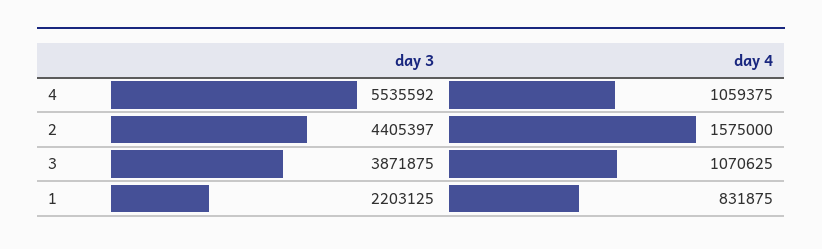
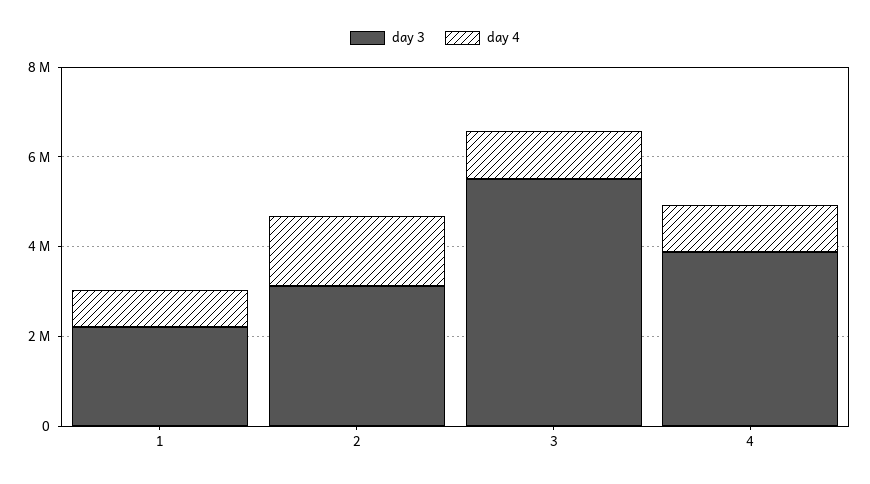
  {
    "day 3": {
-     "4": 5535592,
+     "4": 4000000,
-     "2": 4405397,
+     "2": 3000000,
-     "3": 3871875,
+     "3": 5500000,
      "1": 2203125
    },
    "day 4": {
      "4": 1059375,
      "2": 1575000,
      "3": 1070625,
      "1": 831875
    }
  }

